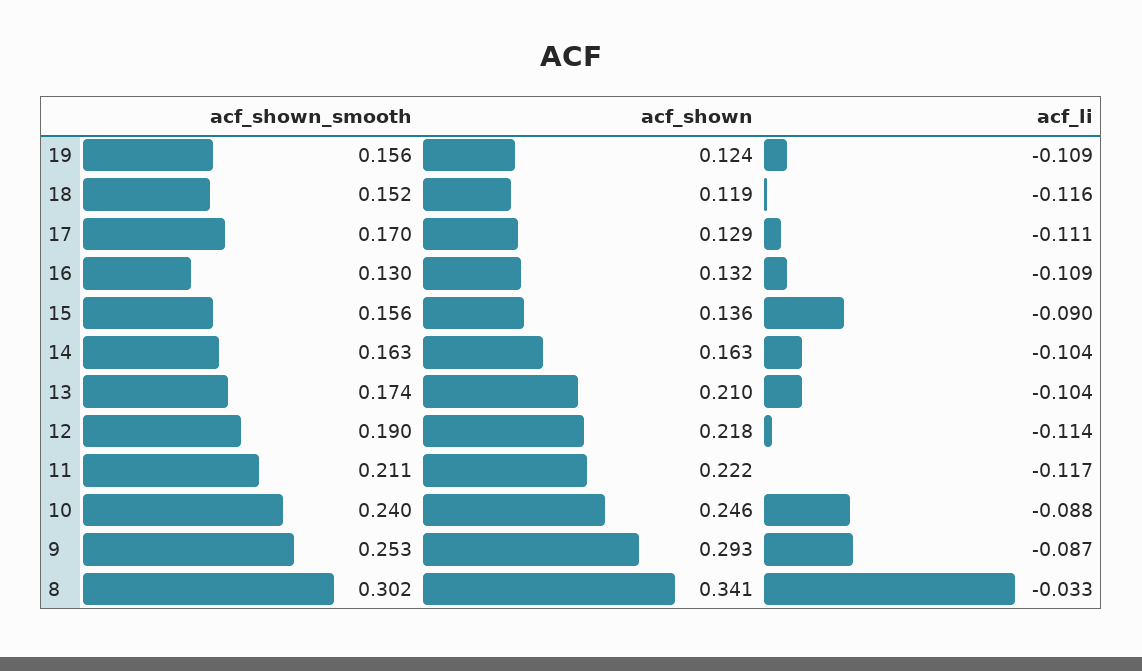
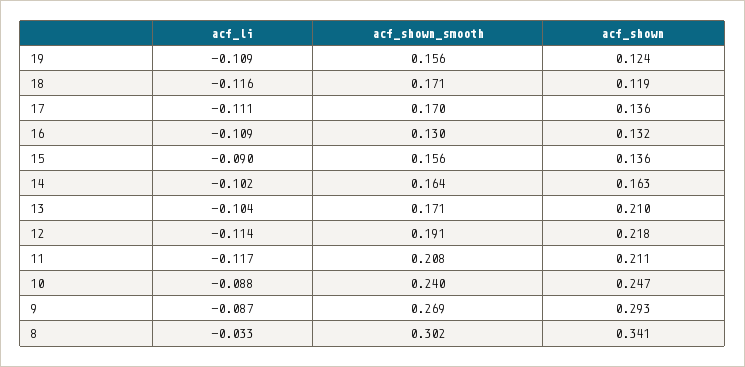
  {
    "acf_shown_smooth": {
      "19": 0.156,
-     "18": 0.152,
+     "18": 0.171,
      "17": 0.17,
      "16": 0.13,
      "15": 0.156,
-     "14": 0.163,
+     "14": 0.164,
-     "13": 0.174,
+     "13": 0.171,
-     "12": 0.19,
+     "12": 0.191,
-     "11": 0.211,
+     "11": 0.208,
      "10": 0.24,
-     "9": 0.253,
+     "9": 0.269,
      "8": 0.302
    },
    "acf_shown": {
      "19": 0.124,
      "18": 0.119,
-     "17": 0.129,
+     "17": 0.136,
      "16": 0.132,
      "15": 0.136,
      "14": 0.163,
      "13": 0.21,
      "12": 0.218,
-     "11": 0.222,
+     "11": 0.211,
-     "10": 0.246,
+     "10": 0.247,
      "9": 0.293,
      "8": 0.341
    },
    "acf_li": {
      "19": -0.109,
      "18": -0.116,
      "17": -0.111,
      "16": -0.109,
      "15": -0.09,
-     "14": -0.104,
+     "14": -0.102,
      "13": -0.104,
      "12": -0.114,
      "11": -0.117,
      "10": -0.088,
      "9": -0.087,
      "8": -0.033
    }
  }

